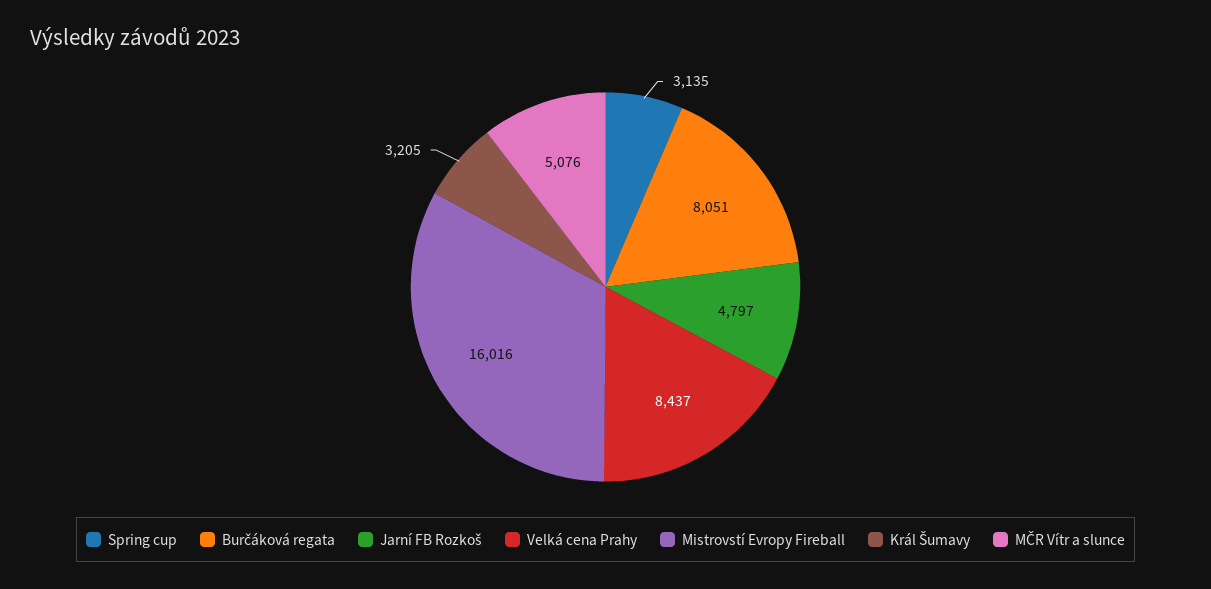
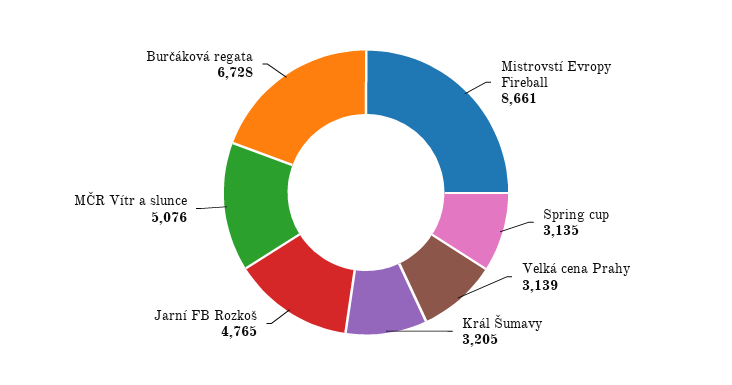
  {
    "Spring cup": 3135,
-   "Burčáková regata": 8051,
+   "Burčáková regata": 6728,
-   "Jarní FB Rozkoš": 4797,
+   "Jarní FB Rozkoš": 4765,
-   "Velká cena Prahy": 8437,
+   "Velká cena Prahy": 3139,
-   "Mistrovstí Evropy Fireball": 16016,
+   "Mistrovstí Evropy Fireball": 8661,
    "Král Šumavy": 3205,
    "MČR Vítr a slunce": 5076
  }

